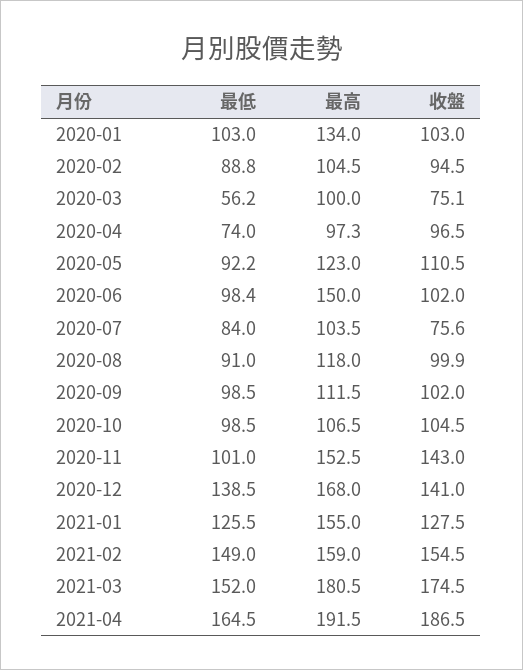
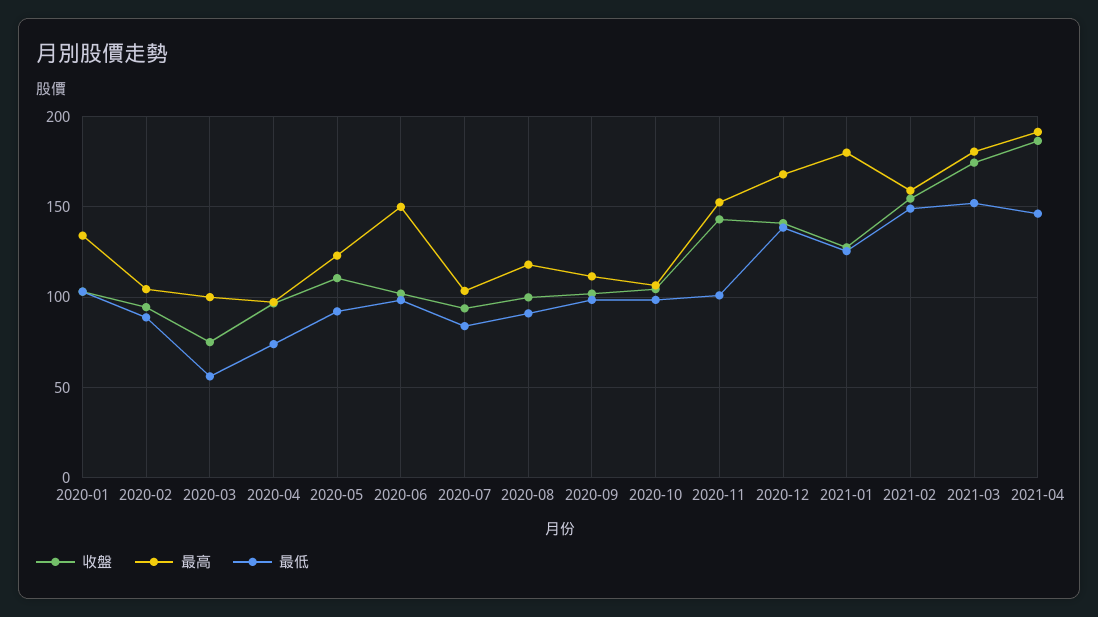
  {
    "最低": {
      "2020-01": 103,
      "2020-02": 88.8,
      "2020-03": 56.2,
      "2020-04": 74,
      "2020-05": 92.2,
      "2020-06": 98.4,
      "2020-07": 84,
      "2020-08": 91,
      "2020-09": 98.5,
      "2020-10": 98.5,
      "2020-11": 101,
      "2020-12": 138.5,
      "2021-01": 125.5,
      "2021-02": 149,
      "2021-03": 152,
-     "2021-04": 164.5
+     "2021-04": 145
    },
    "最高": {
      "2020-01": 134,
      "2020-02": 104.5,
      "2020-03": 100,
      "2020-04": 97.3,
      "2020-05": 123,
      "2020-06": 150,
      "2020-07": 103.5,
      "2020-08": 118,
      "2020-09": 111.5,
      "2020-10": 106.5,
      "2020-11": 152.5,
      "2020-12": 168,
-     "2021-01": 155,
+     "2021-01": 180,
      "2021-02": 159,
      "2021-03": 180.5,
      "2021-04": 191.5
    },
    "收盤": {
      "2020-01": 103,
      "2020-02": 94.5,
      "2020-03": 75.1,
      "2020-04": 96.5,
      "2020-05": 110.5,
      "2020-06": 102,
-     "2020-07": 75.6,
+     "2020-07": 95,
      "2020-08": 99.9,
      "2020-09": 102,
      "2020-10": 104.5,
      "2020-11": 143,
      "2020-12": 141,
      "2021-01": 127.5,
      "2021-02": 154.5,
      "2021-03": 174.5,
      "2021-04": 186.5
    }
  }

